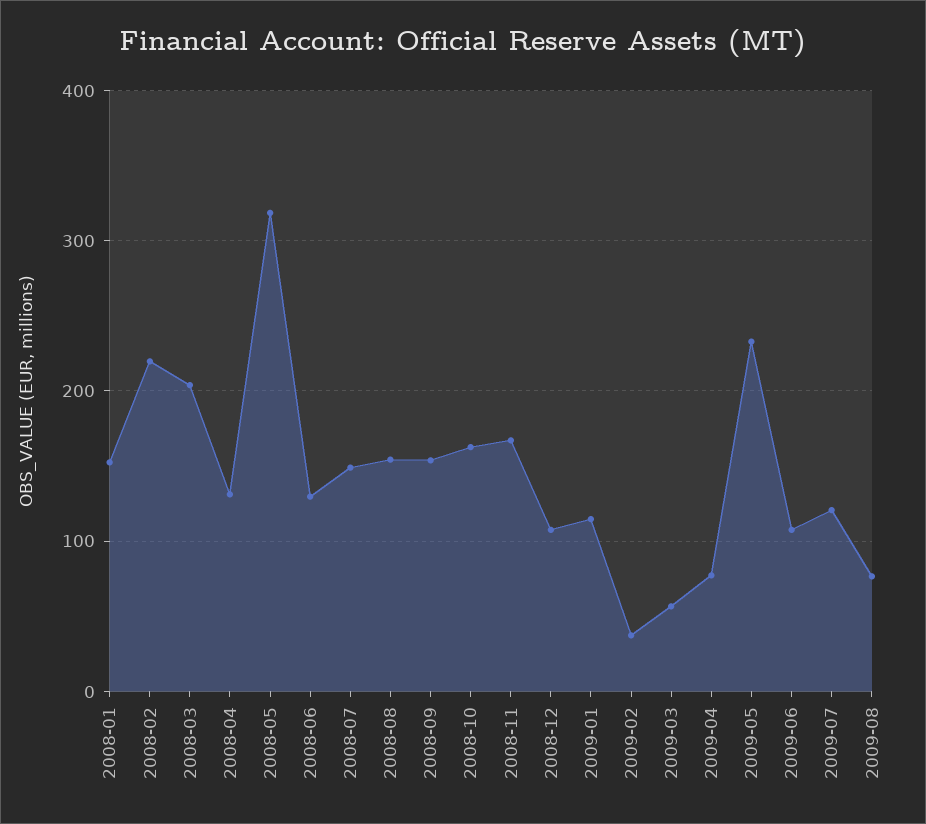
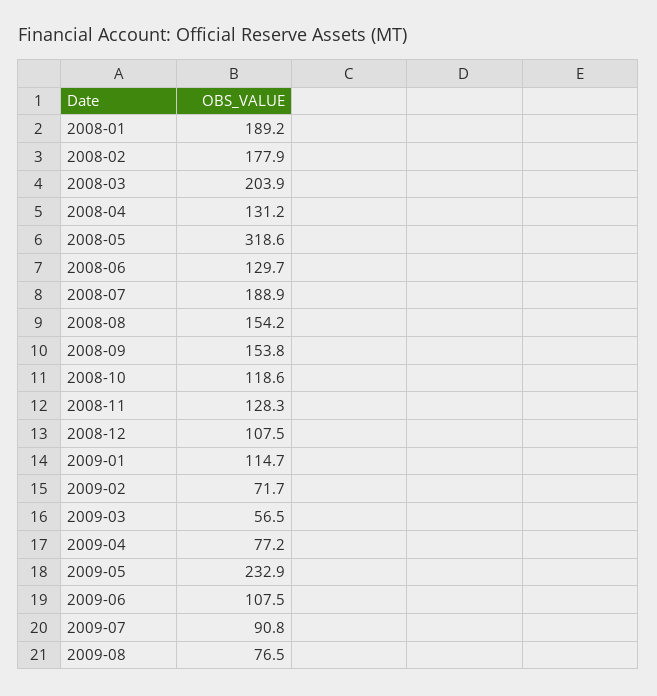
  {
-   "2008-01": 150,
+   "2008-01": 189.2,
-   "2008-02": 220,
+   "2008-02": 177.9,
    "2008-03": 203.9,
    "2008-04": 131.2,
    "2008-05": 318.6,
    "2008-06": 129.7,
-   "2008-07": 150,
+   "2008-07": 188.9,
    "2008-08": 154.2,
    "2008-09": 153.8,
-   "2008-10": 160,
+   "2008-10": 118.6,
-   "2008-11": 170,
+   "2008-11": 128.3,
    "2008-12": 107.5,
    "2009-01": 114.7,
-   "2009-02": 40,
+   "2009-02": 71.7,
    "2009-03": 56.5,
    "2009-04": 77.2,
    "2009-05": 232.9,
    "2009-06": 107.5,
-   "2009-07": 120,
+   "2009-07": 90.8,
    "2009-08": 76.5
  }

